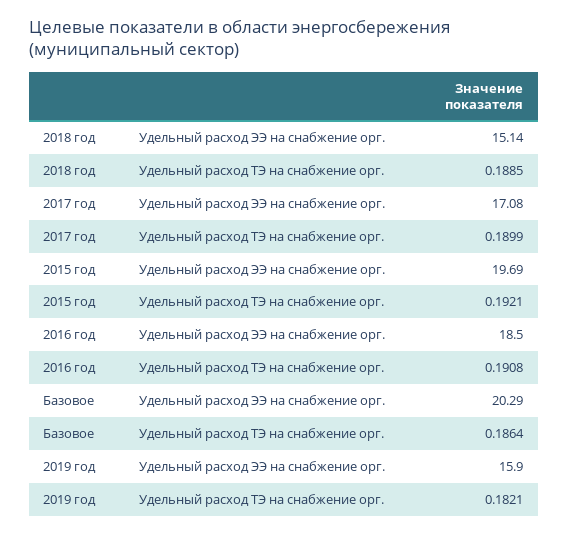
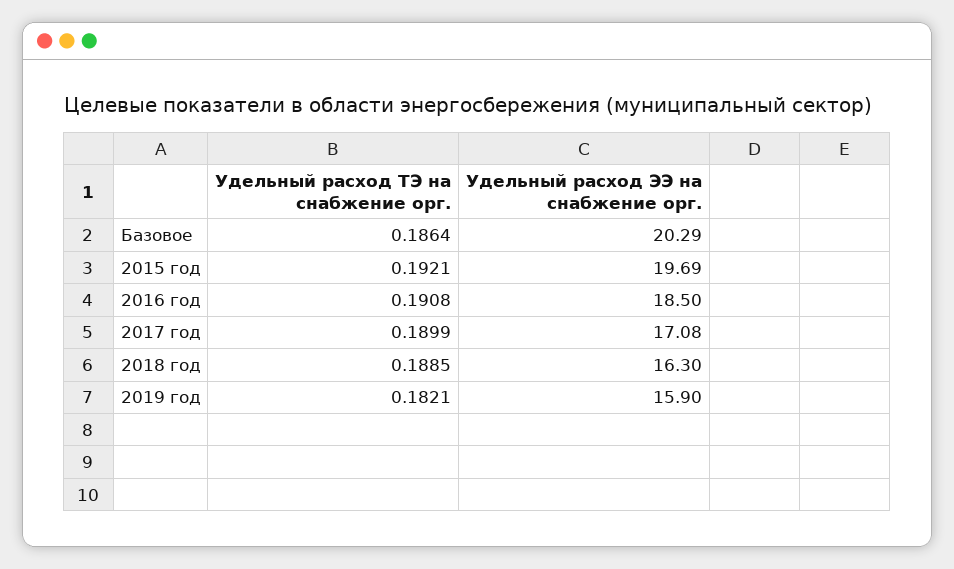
  {
    "2018 год": {
-     "Удельный расход ЭЭ на снабжение орг.": 15.14,
+     "Удельный расход ЭЭ на снабжение орг.": 16.3,
      "Удельный расход ТЭ на снабжение орг.": 0.1885
    },
    "2017 год": {
      "Удельный расход ЭЭ на снабжение орг.": 17.08,
      "Удельный расход ТЭ на снабжение орг.": 0.1899
    },
    "2015 год": {
      "Удельный расход ЭЭ на снабжение орг.": 19.69,
      "Удельный расход ТЭ на снабжение орг.": 0.1921
    },
    "2016 год": {
      "Удельный расход ЭЭ на снабжение орг.": 18.5,
      "Удельный расход ТЭ на снабжение орг.": 0.1908
    },
    "Базовое": {
      "Удельный расход ЭЭ на снабжение орг.": 20.29,
      "Удельный расход ТЭ на снабжение орг.": 0.1864
    },
    "2019 год": {
      "Удельный расход ЭЭ на снабжение орг.": 15.9,
      "Удельный расход ТЭ на снабжение орг.": 0.1821
    }
  }

